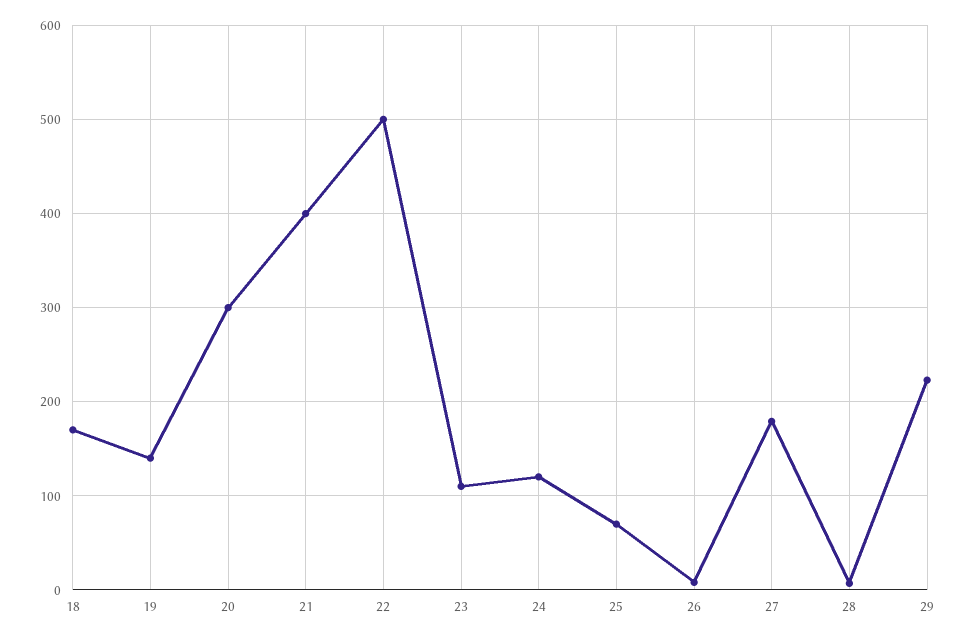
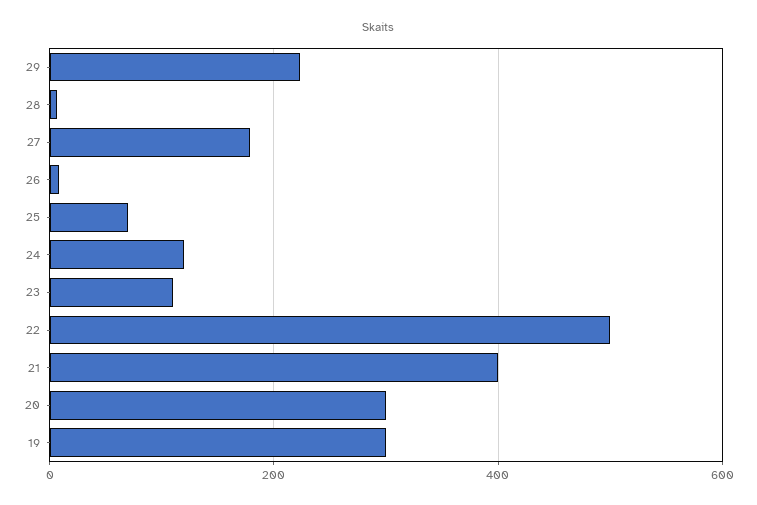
  {
-   "18": 170,
-   "19": 140,
+   "19": 300,
    "20": 300,
    "21": 400,
    "22": 500,
    "23": 110,
    "24": 120,
    "25": 70,
    "26": 10,
    "27": 180,
    "28": 10,
    "29": 220
  }

